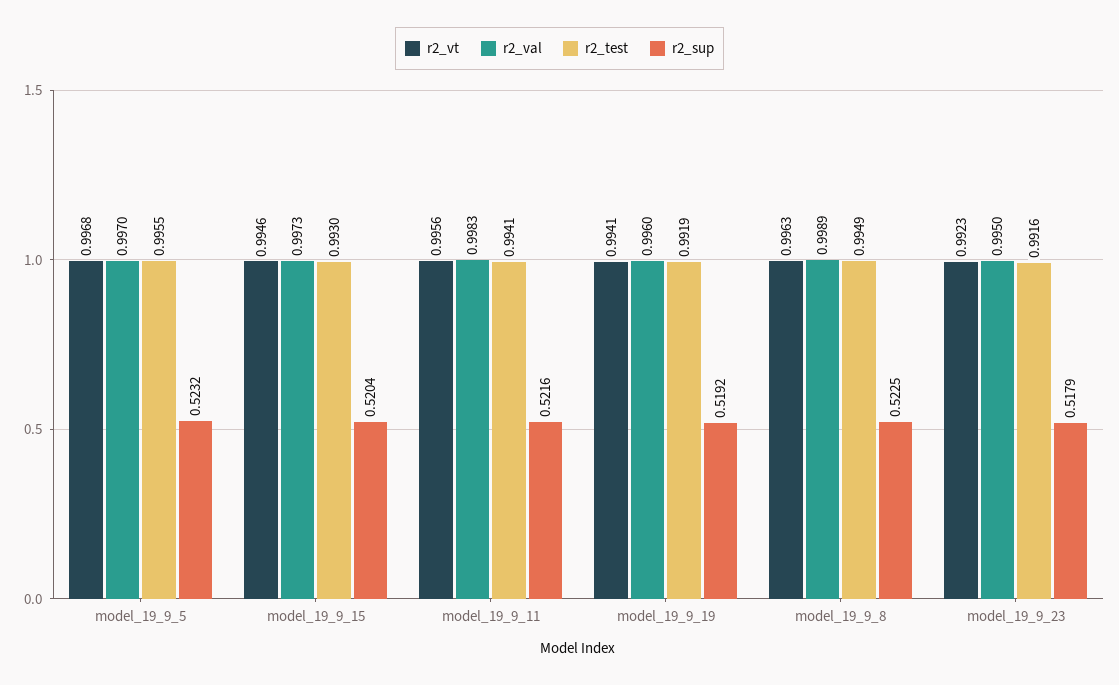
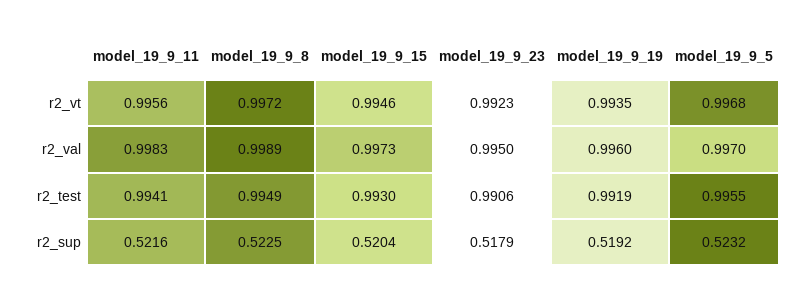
  {
    "r2_vt": {
      "model_19_9_5": 0.9968,
      "model_19_9_15": 0.9946,
      "model_19_9_11": 0.9956,
-     "model_19_9_19": 0.9941,
+     "model_19_9_19": 0.9935,
-     "model_19_9_8": 0.9963,
+     "model_19_9_8": 0.9972,
      "model_19_9_23": 0.9923
    },
    "r2_val": {
      "model_19_9_5": 0.997,
      "model_19_9_15": 0.9973,
      "model_19_9_11": 0.9983,
      "model_19_9_19": 0.996,
      "model_19_9_8": 0.9989,
      "model_19_9_23": 0.995
    },
    "r2_test": {
      "model_19_9_5": 0.9955,
      "model_19_9_15": 0.993,
      "model_19_9_11": 0.9941,
      "model_19_9_19": 0.9919,
      "model_19_9_8": 0.9949,
-     "model_19_9_23": 0.9916
+     "model_19_9_23": 0.9906
    },
    "r2_sup": {
      "model_19_9_5": 0.5232,
      "model_19_9_15": 0.5204,
      "model_19_9_11": 0.5216,
      "model_19_9_19": 0.5192,
      "model_19_9_8": 0.5225,
      "model_19_9_23": 0.5179
    }
  }

